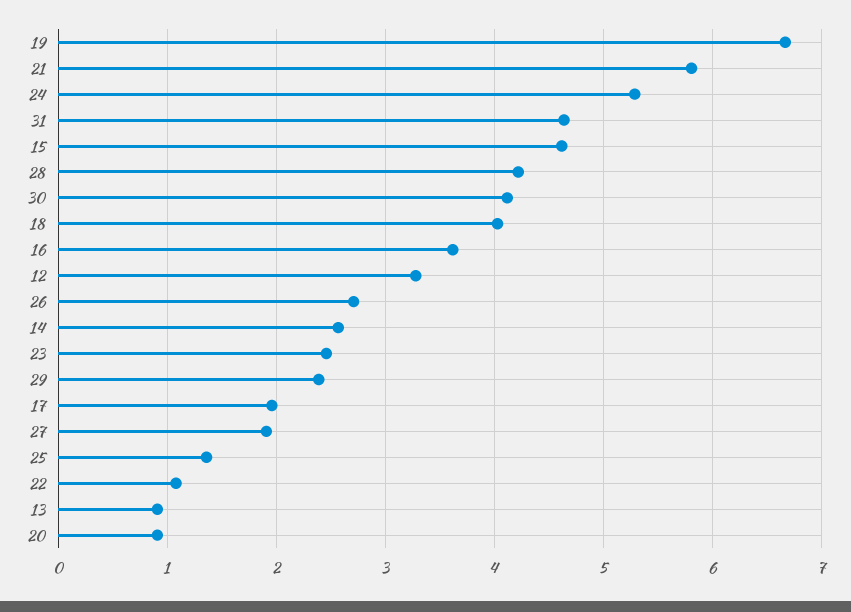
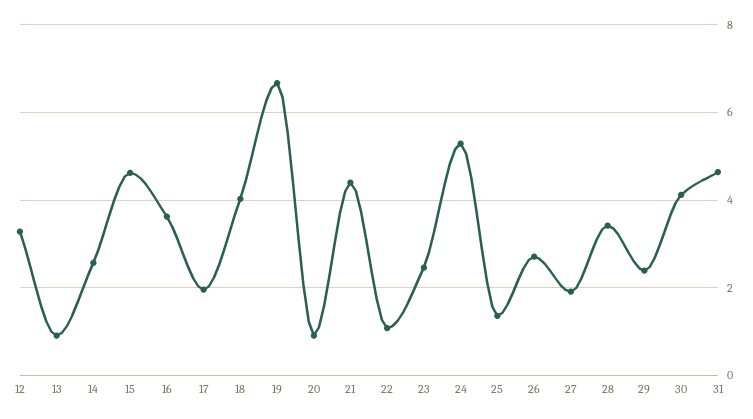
  {
    "19": 6.7,
-   "21": 5.8,
+   "21": 4.4,
    "24": 5.3,
    "31": 4.6,
    "15": 4.6,
-   "28": 4.2,
+   "28": 3.4,
    "30": 4.1,
    "18": 4,
    "16": 3.6,
    "12": 3.3,
    "26": 2.7,
    "14": 2.6,
    "23": 2.5,
    "29": 2.4,
    "17": 2,
    "27": 1.9,
    "25": 1.4,
    "22": 1.1,
    "13": 0.9,
    "20": 0.9
  }

